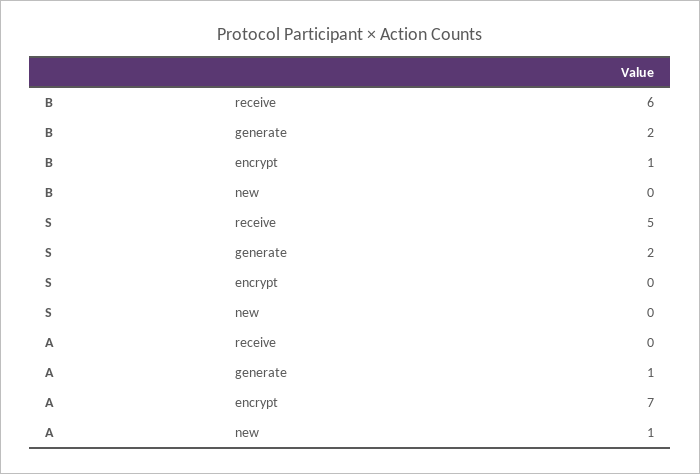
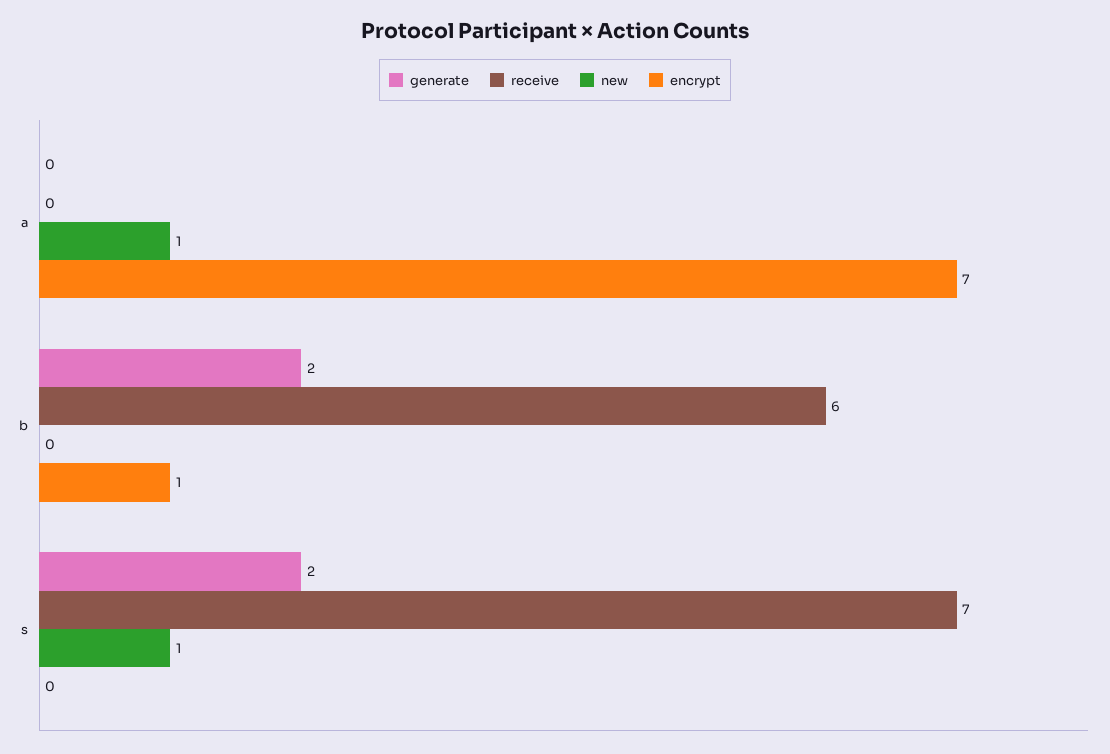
  {
    "receive": {
      "B": 6,
-     "S": 5,
+     "S": 7,
      "A": 0
    },
    "generate": {
      "B": 2,
      "S": 2,
-     "A": 1
+     "A": 0
    },
    "encrypt": {
      "B": 1,
      "S": 0,
      "A": 7
    },
    "new": {
      "B": 0,
-     "S": 0,
+     "S": 1,
      "A": 1
    }
  }

